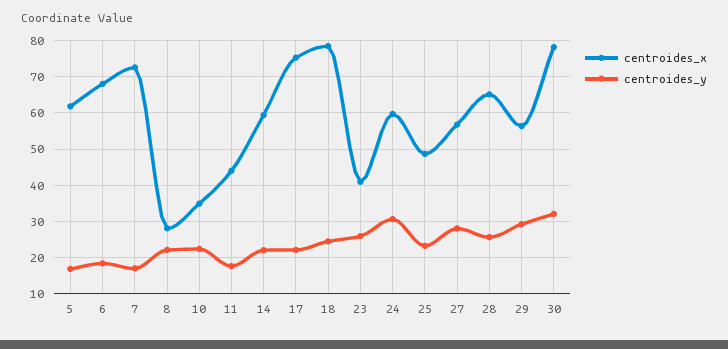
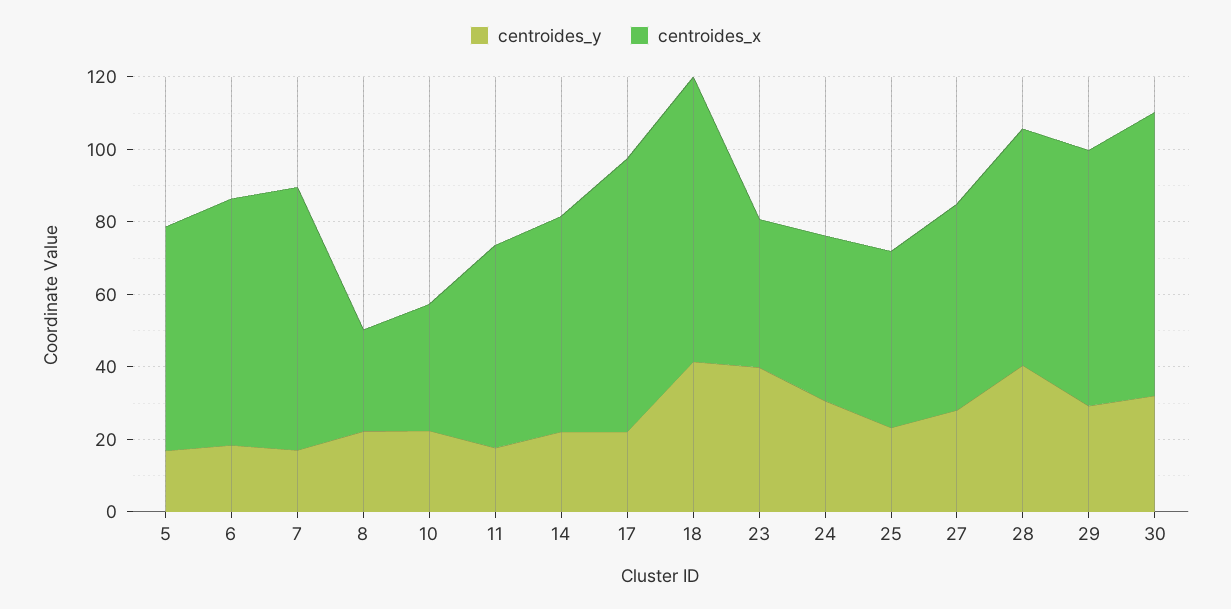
  {
    "centroides_x": {
      "5": 62,
      "6": 68,
      "7": 72,
      "8": 28,
      "10": 34,
-     "11": 44,
+     "11": 55,
      "14": 60,
      "17": 76,
      "18": 78,
      "23": 40,
-     "24": 60,
+     "24": 45,
      "25": 48,
      "27": 56,
      "28": 66,
-     "29": 56,
+     "29": 70,
      "30": 78
    },
    "centroides_y": {
      "5": 16,
      "6": 18,
      "7": 18,
      "8": 22,
      "10": 22,
      "11": 18,
      "14": 22,
      "17": 22,
-     "18": 24,
+     "18": 40,
-     "23": 26,
+     "23": 40,
      "24": 30,
      "25": 24,
      "27": 28,
-     "28": 26,
+     "28": 40,
      "29": 30,
      "30": 32
    }
  }

